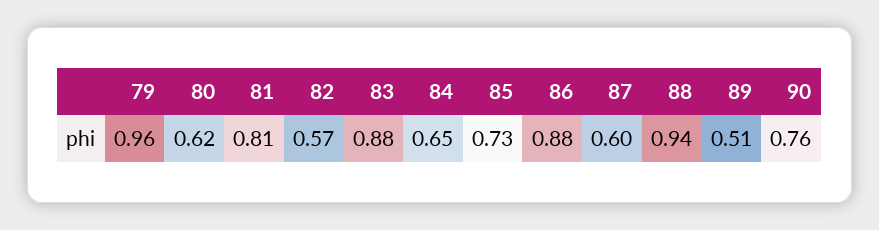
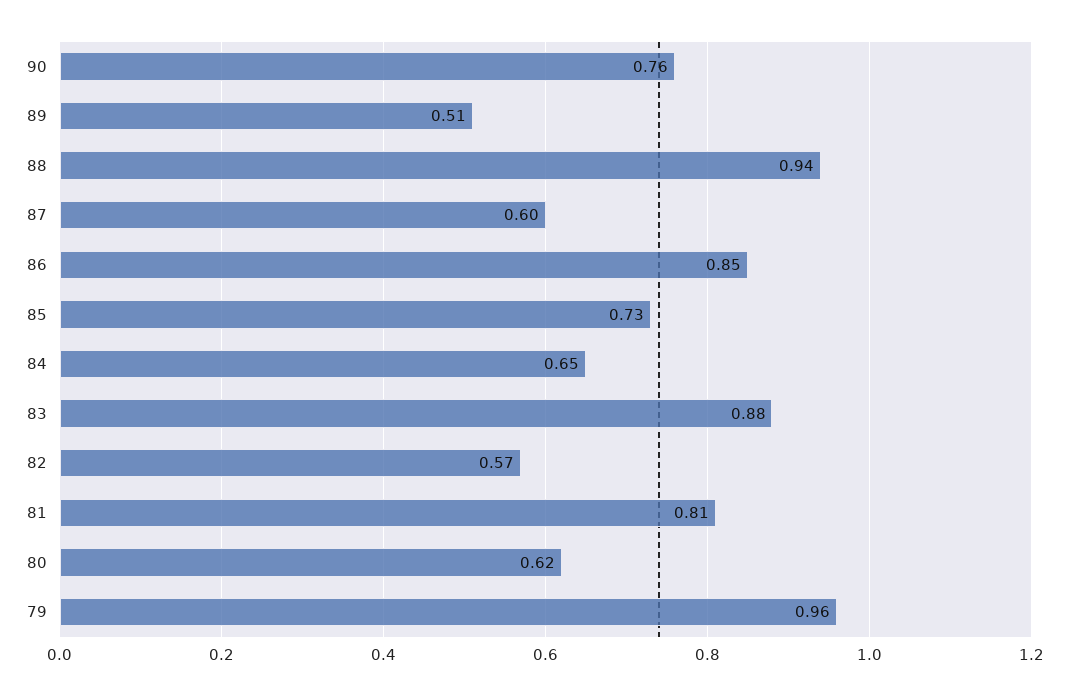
  {
    "79": 0.96,
    "80": 0.62,
    "81": 0.81,
    "82": 0.57,
    "83": 0.88,
    "84": 0.65,
    "85": 0.73,
-   "86": 0.88,
+   "86": 0.85,
    "87": 0.6,
    "88": 0.94,
    "89": 0.51,
    "90": 0.76
  }

